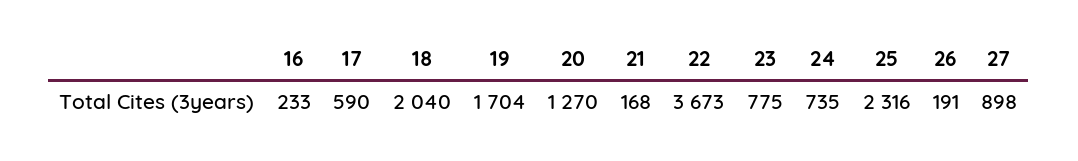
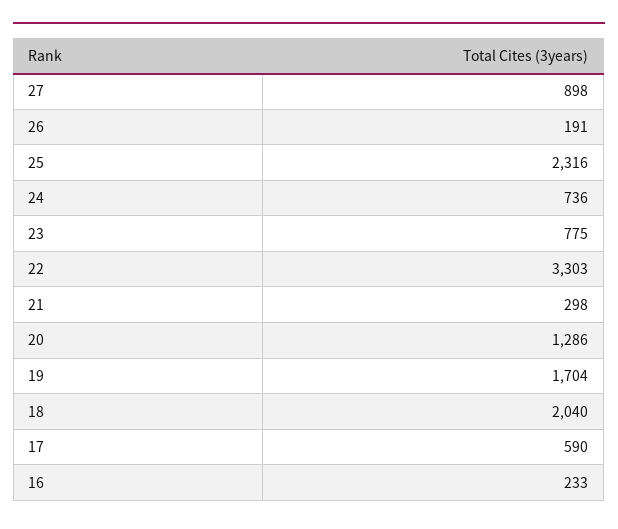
  {
    "16": 233,
    "17": 590,
    "18": 2040,
    "19": 1704,
-   "20": 1270,
+   "20": 1286,
-   "21": 168,
+   "21": 298,
-   "22": 3673,
+   "22": 3303,
    "23": 775,
-   "24": 735,
+   "24": 736,
    "25": 2316,
    "26": 191,
    "27": 898
  }

